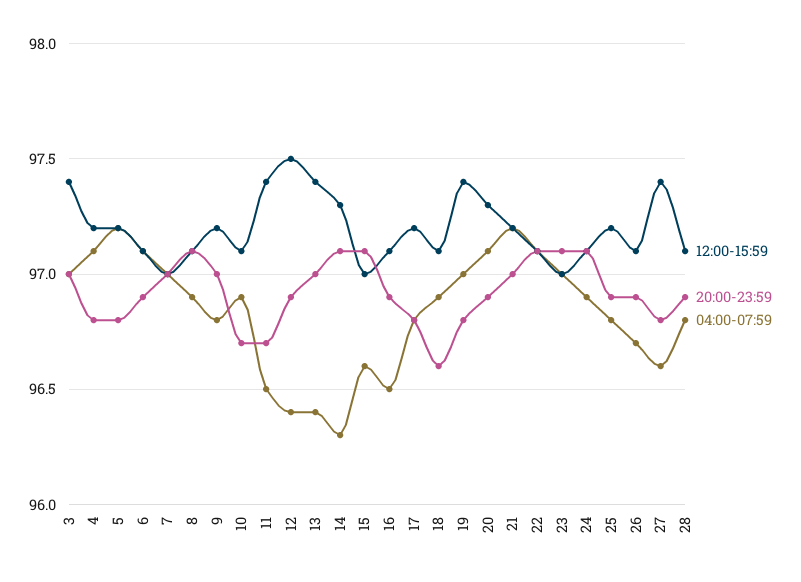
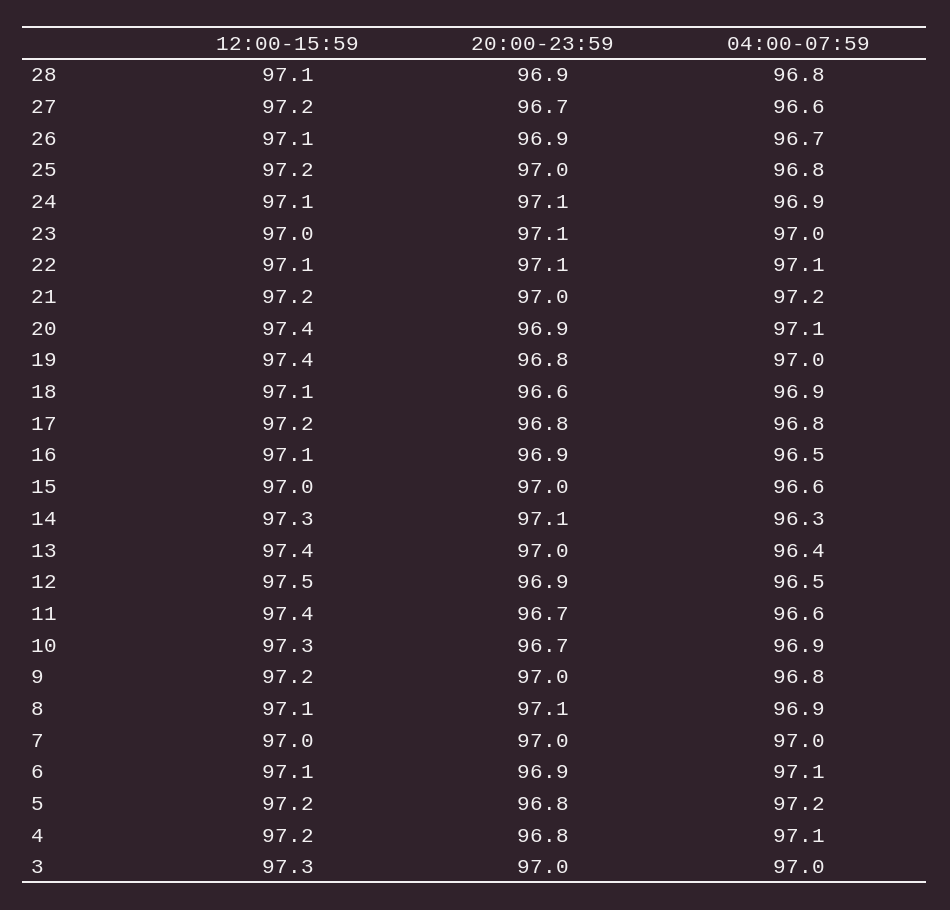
  {
    "12:00-15:59": {
-     "3": 97.4,
+     "3": 97.3,
      "4": 97.2,
      "5": 97.2,
      "6": 97.1,
      "7": 97,
      "8": 97.1,
      "9": 97.2,
-     "10": 97.1,
+     "10": 97.3,
      "11": 97.4,
      "12": 97.5,
      "13": 97.4,
      "14": 97.3,
      "15": 97,
      "16": 97.1,
      "17": 97.2,
      "18": 97.1,
      "19": 97.4,
-     "20": 97.3,
+     "20": 97.4,
      "21": 97.2,
      "22": 97.1,
      "23": 97,
      "24": 97.1,
      "25": 97.2,
      "26": 97.1,
-     "27": 97.4,
+     "27": 97.2,
      "28": 97.1
    },
    "20:00-23:59": {
      "3": 97,
      "4": 96.8,
      "5": 96.8,
      "6": 96.9,
      "7": 97,
      "8": 97.1,
      "9": 97,
      "10": 96.7,
      "11": 96.7,
      "12": 96.9,
      "13": 97,
      "14": 97.1,
-     "15": 97.1,
+     "15": 97,
      "16": 96.9,
      "17": 96.8,
      "18": 96.6,
      "19": 96.8,
      "20": 96.9,
      "21": 97,
      "22": 97.1,
      "23": 97.1,
      "24": 97.1,
-     "25": 96.9,
+     "25": 97,
      "26": 96.9,
-     "27": 96.8,
+     "27": 96.7,
      "28": 96.9
    },
    "04:00-07:59": {
      "3": 97,
      "4": 97.1,
      "5": 97.2,
      "6": 97.1,
      "7": 97,
      "8": 96.9,
      "9": 96.8,
      "10": 96.9,
-     "11": 96.5,
+     "11": 96.6,
-     "12": 96.4,
+     "12": 96.5,
      "13": 96.4,
      "14": 96.3,
      "15": 96.6,
      "16": 96.5,
      "17": 96.8,
      "18": 96.9,
      "19": 97,
      "20": 97.1,
      "21": 97.2,
      "22": 97.1,
      "23": 97,
      "24": 96.9,
      "25": 96.8,
      "26": 96.7,
      "27": 96.6,
      "28": 96.8
    }
  }

